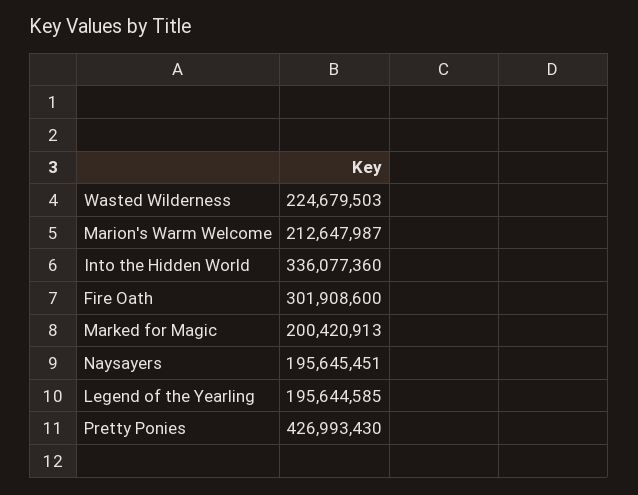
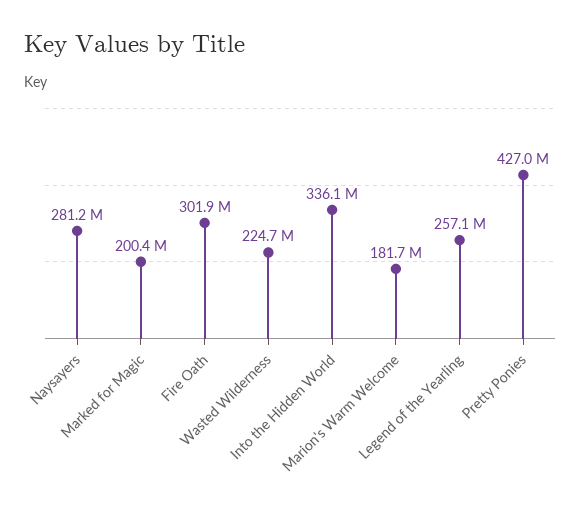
  {
    "Wasted Wilderness": 224679503,
-   "Marion's Warm Welcome": 212647987,
+   "Marion's Warm Welcome": 181700000,
    "Into the Hidden World": 336077360,
    "Fire Oath": 301908600,
    "Marked for Magic": 200420913,
-   "Naysayers": 195645451,
+   "Naysayers": 281200000,
-   "Legend of the Yearling": 195644585,
+   "Legend of the Yearling": 257100000,
    "Pretty Ponies": 426993430
  }

